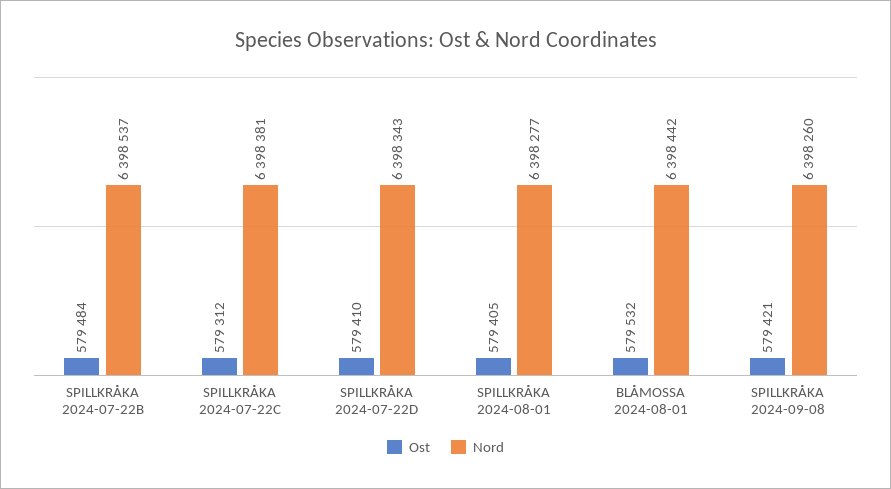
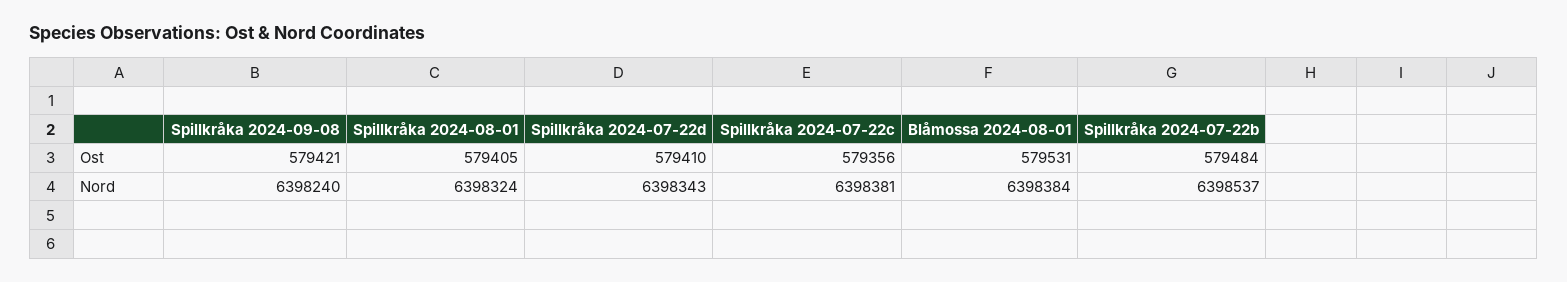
  {
    "Ost": {
      "SPILLKRÅKA 2024-07-22B": 579484,
-     "SPILLKRÅKA 2024-07-22C": 579312,
+     "SPILLKRÅKA 2024-07-22C": 579356,
      "SPILLKRÅKA 2024-07-22D": 579410,
      "SPILLKRÅKA 2024-08-01": 579405,
-     "BLÅMOSSA 2024-08-01": 579532,
+     "BLÅMOSSA 2024-08-01": 579531,
      "SPILLKRÅKA 2024-09-08": 579421
    },
    "Nord": {
      "SPILLKRÅKA 2024-07-22B": 6398537,
      "SPILLKRÅKA 2024-07-22C": 6398381,
      "SPILLKRÅKA 2024-07-22D": 6398343,
-     "SPILLKRÅKA 2024-08-01": 6398277,
+     "SPILLKRÅKA 2024-08-01": 6398324,
-     "BLÅMOSSA 2024-08-01": 6398442,
+     "BLÅMOSSA 2024-08-01": 6398384,
-     "SPILLKRÅKA 2024-09-08": 6398260
+     "SPILLKRÅKA 2024-09-08": 6398240
    }
  }

